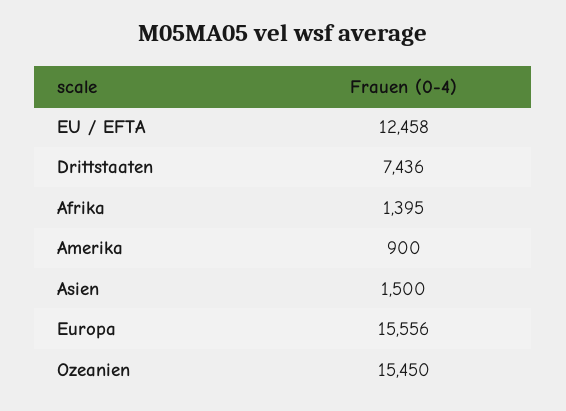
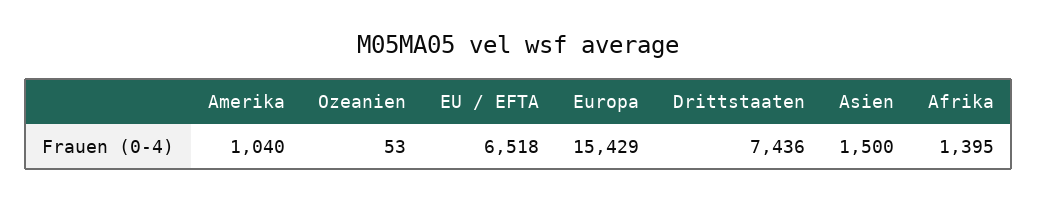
  {
-   "EU / EFTA": 12458,
+   "EU / EFTA": 6518,
    "Drittstaaten": 7436,
    "Afrika": 1395,
-   "Amerika": 900,
+   "Amerika": 1040,
    "Asien": 1500,
-   "Europa": 15556,
+   "Europa": 15429,
-   "Ozeanien": 15450
+   "Ozeanien": 53
  }

